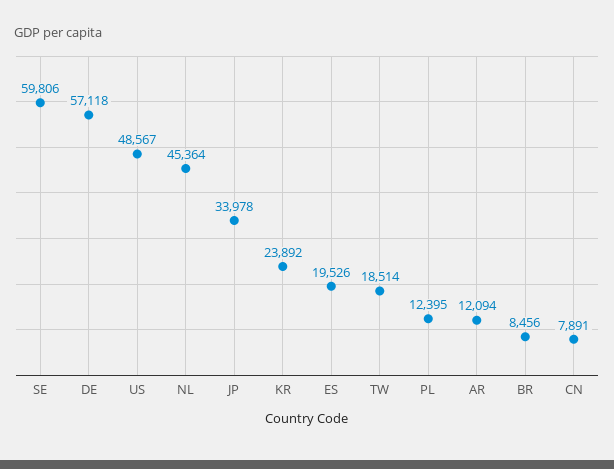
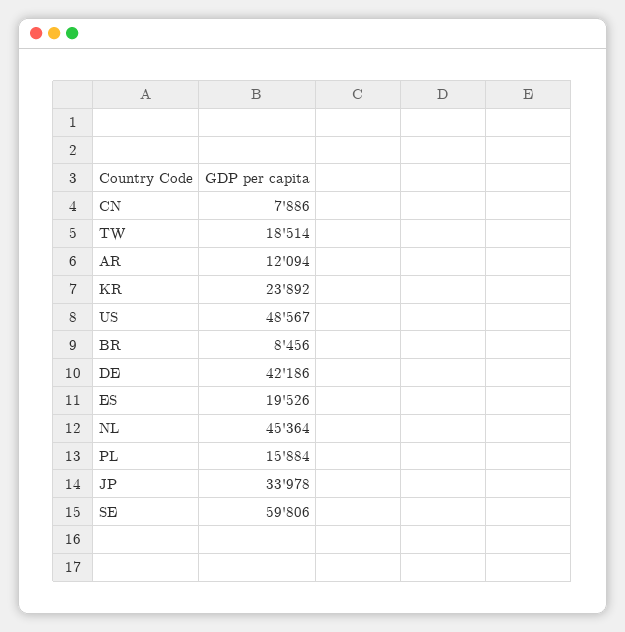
  {
    "SE": 59806,
-   "DE": 57118,
+   "DE": 42186,
    "US": 48567,
    "NL": 45364,
    "JP": 33978,
    "KR": 23892,
    "ES": 19526,
    "TW": 18514,
-   "PL": 12395,
+   "PL": 15884,
    "AR": 12094,
    "BR": 8456,
-   "CN": 7891
+   "CN": 7886
  }

